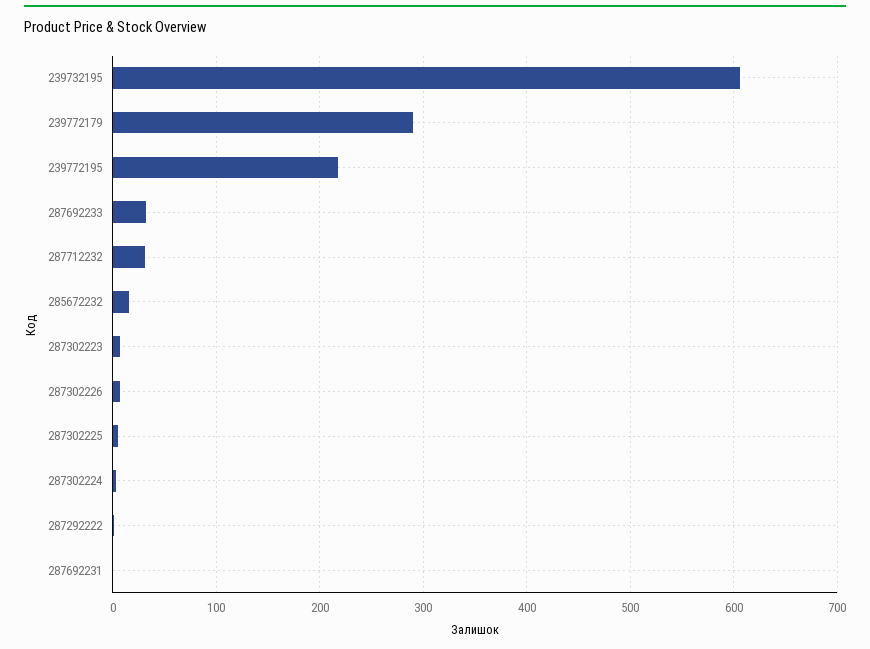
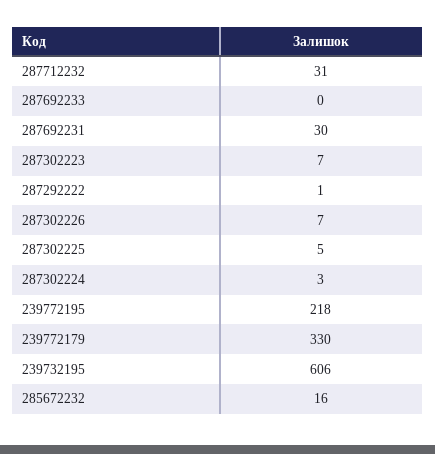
  {
    "239732195": 606,
-   "239772179": 290,
+   "239772179": 330,
    "239772195": 218,
-   "287692233": 30,
+   "287692233": 0,
    "287712232": 31,
    "285672232": 16,
    "287302223": 7,
    "287302226": 7,
    "287302225": 5,
    "287302224": 3,
    "287292222": 1,
-   "287692231": 0
+   "287692231": 30
  }

